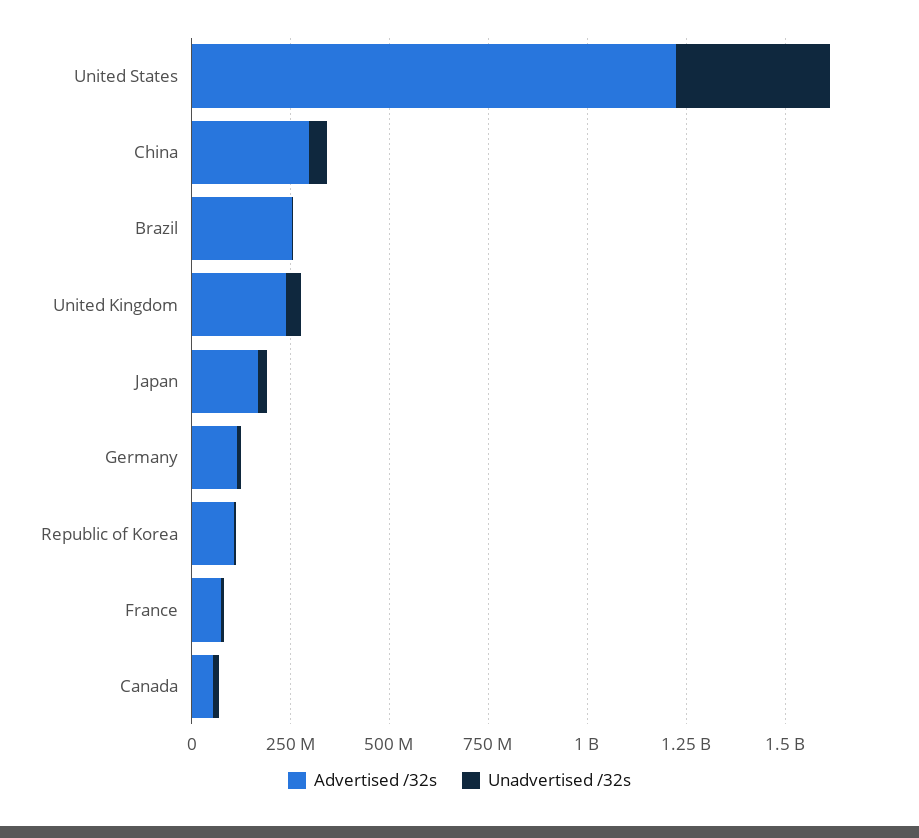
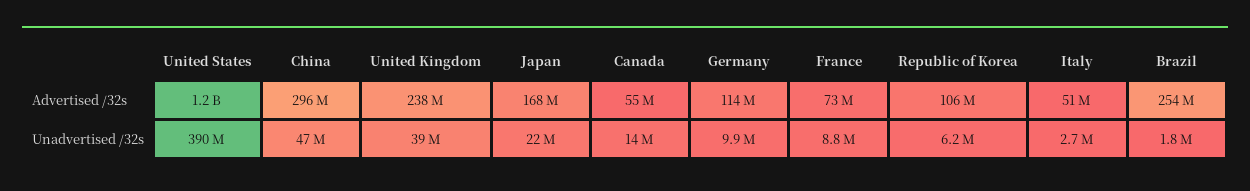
  {
    "Advertised /32s": {
      "United States": 1200000000,
      "China": 296000000,
      "Brazil": 254000000,
      "United Kingdom": 238000000,
      "Japan": 168000000,
      "Germany": 114000000,
      "Republic of Korea": 106000000,
      "France": 73000000,
-     "Canada": 55000000
+     "Canada": 55000000,
+     "Italy": 51000000
    },
    "Unadvertised /32s": {
      "United States": 390000000,
      "China": 47000000,
      "Brazil": 1800000,
      "United Kingdom": 39000000,
      "Japan": 22000000,
      "Germany": 9900000,
      "Republic of Korea": 6200000,
      "France": 8800000,
-     "Canada": 14000000
+     "Canada": 14000000,
+     "Italy": 2700000
    }
  }

